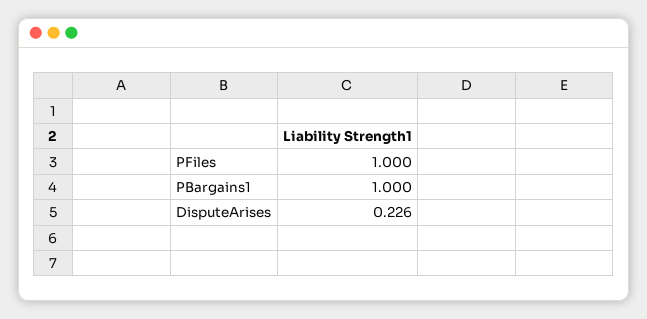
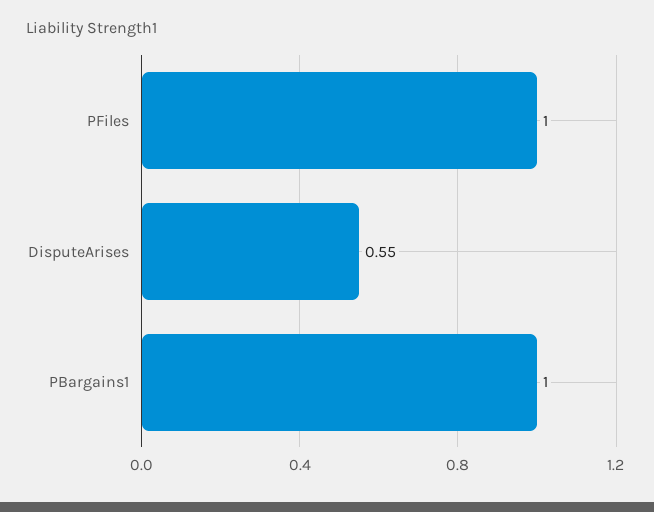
  {
    "PFiles": 1,
    "PBargains1": 1,
-   "DisputeArises": 0.226
+   "DisputeArises": 0.55
  }

